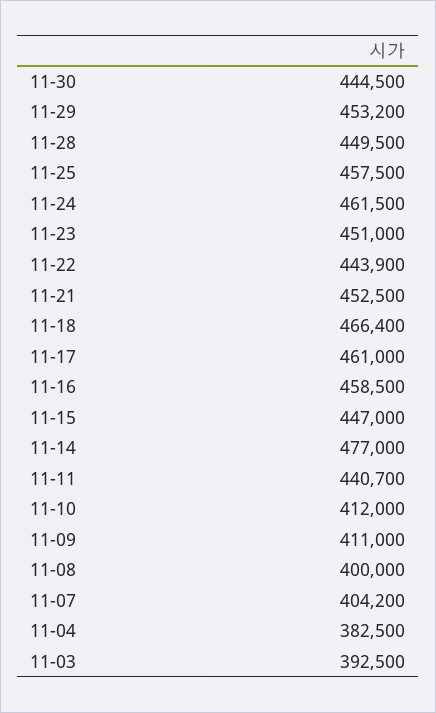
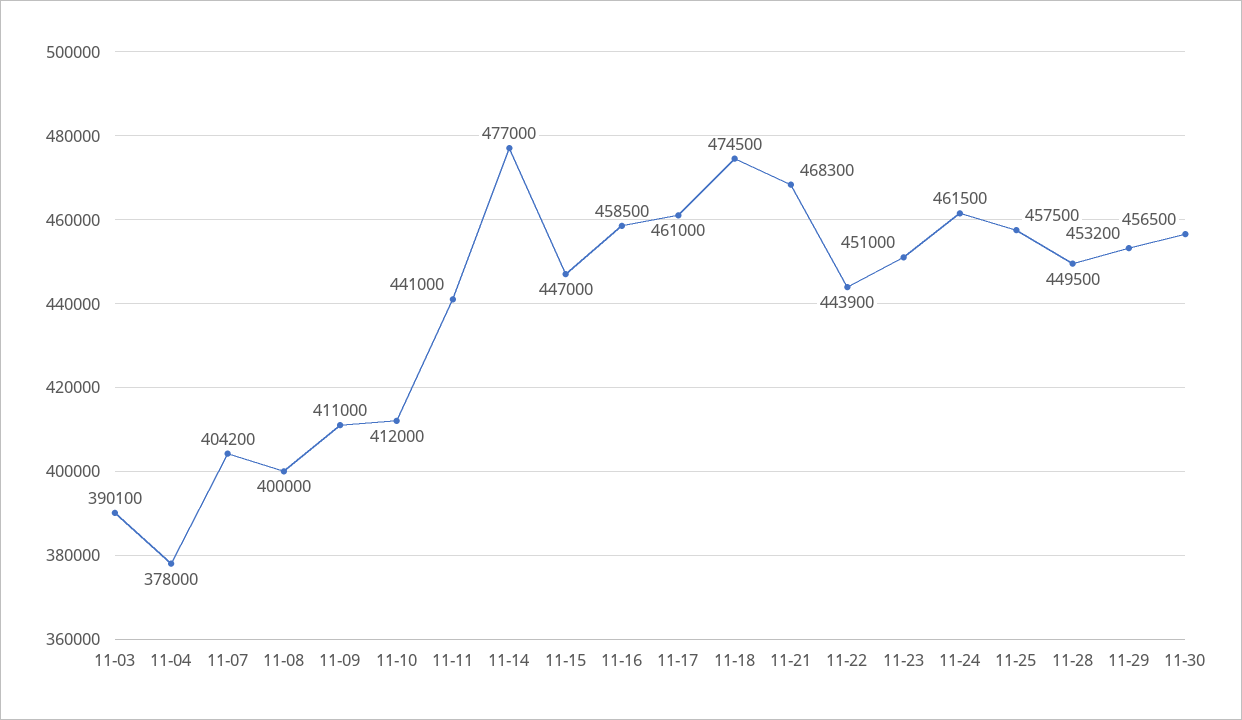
  {
-   "11-30": 444500,
+   "11-30": 456500,
    "11-29": 453200,
    "11-28": 449500,
    "11-25": 457500,
    "11-24": 461500,
    "11-23": 451000,
    "11-22": 443900,
-   "11-21": 452500,
+   "11-21": 468300,
-   "11-18": 466400,
+   "11-18": 474500,
    "11-17": 461000,
    "11-16": 458500,
    "11-15": 447000,
    "11-14": 477000,
-   "11-11": 440700,
+   "11-11": 441000,
    "11-10": 412000,
    "11-09": 411000,
    "11-08": 400000,
    "11-07": 404200,
-   "11-04": 382500,
+   "11-04": 378000,
-   "11-03": 392500
+   "11-03": 390100
  }

